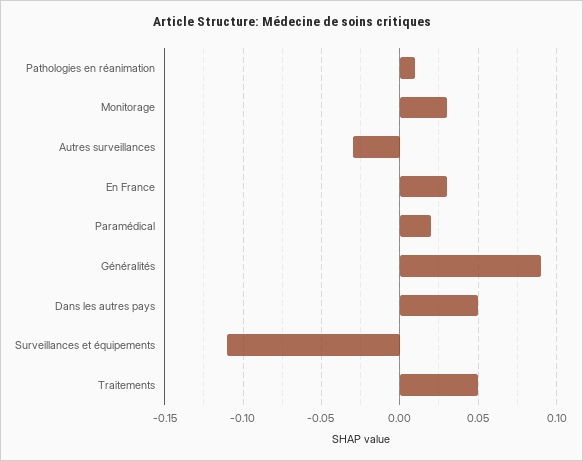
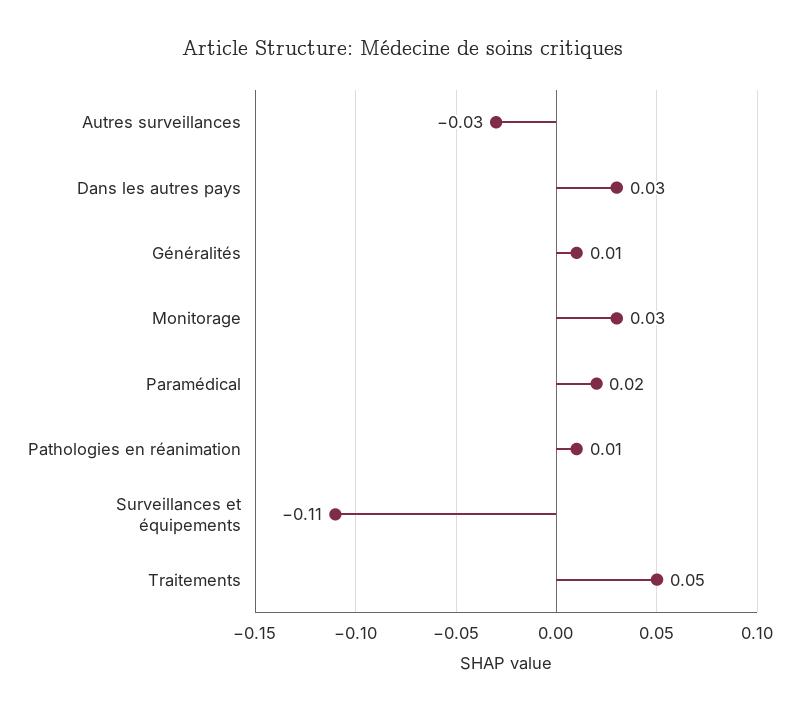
  {
    "Pathologies en réanimation": 0.01,
    "Monitorage": 0.03,
    "Autres surveillances": -0.03,
-   "En France": 0.03,
    "Paramédical": 0.02,
-   "Généralités": 0.09,
+   "Généralités": 0.01,
-   "Dans les autres pays": 0.05,
+   "Dans les autres pays": 0.03,
    "Surveillances et équipements": -0.11,
    "Traitements": 0.05
  }

